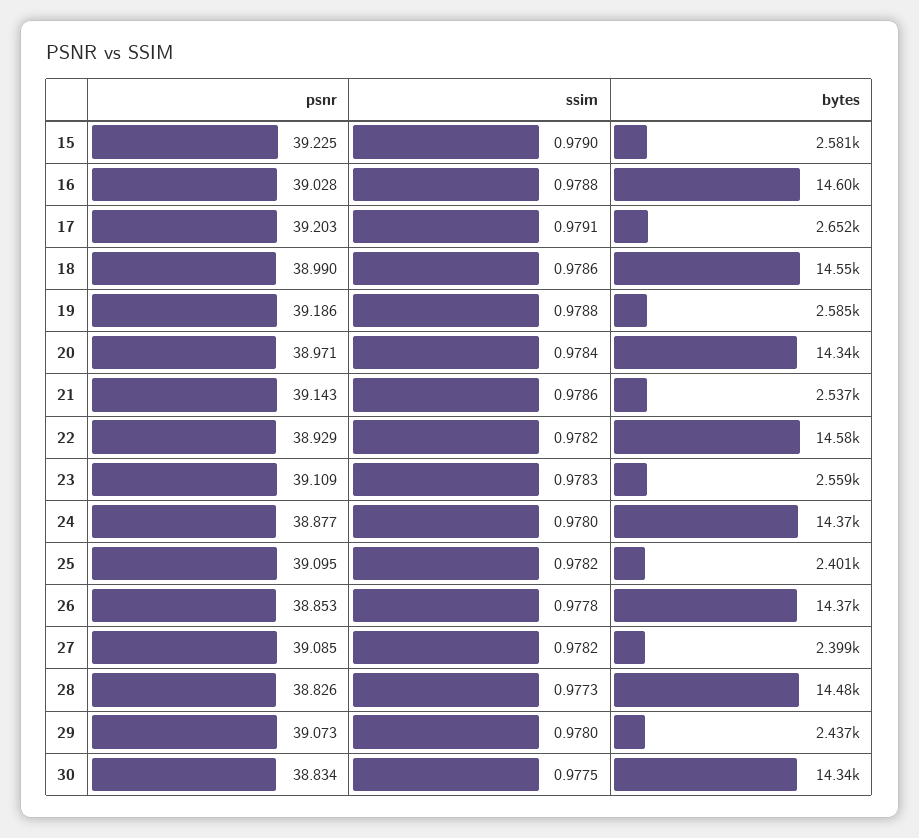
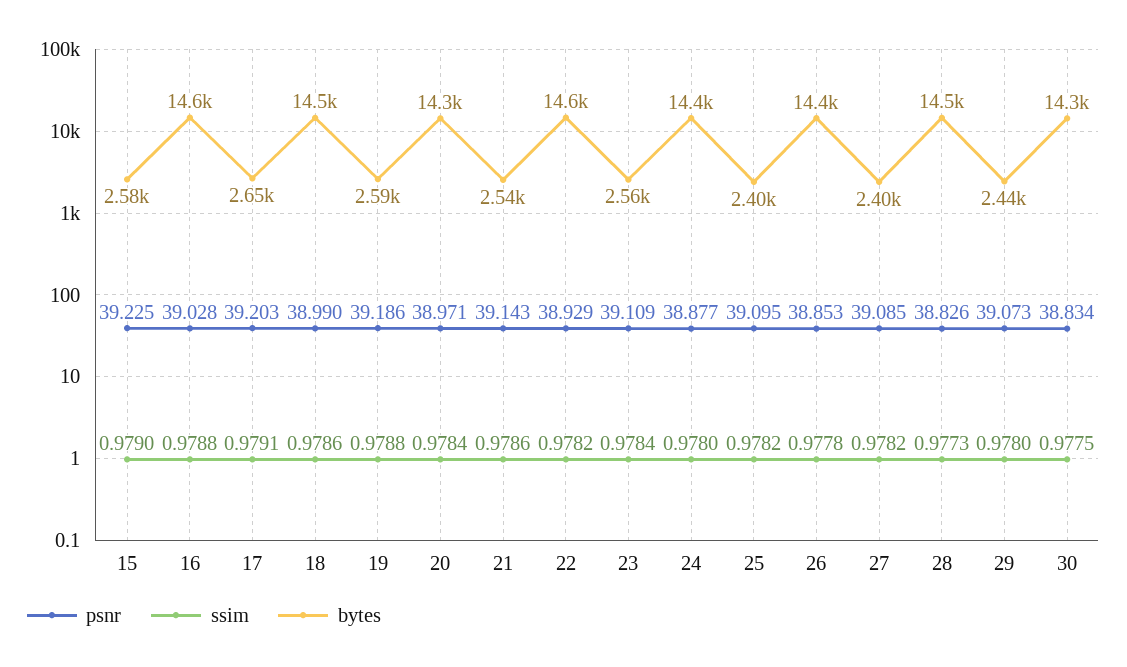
  {
    "psnr": {
      "15": 39.225,
      "16": 39.028,
      "17": 39.203,
      "18": 38.99,
      "19": 39.186,
      "20": 38.971,
      "21": 39.143,
      "22": 38.929,
      "23": 39.109,
      "24": 38.877,
      "25": 39.095,
      "26": 38.853,
      "27": 39.085,
      "28": 38.826,
      "29": 39.073,
      "30": 38.834
    },
    "ssim": {
      "15": 0.979,
      "16": 0.9788,
      "17": 0.9791,
      "18": 0.9786,
      "19": 0.9788,
      "20": 0.9784,
      "21": 0.9786,
      "22": 0.9782,
-     "23": 0.9783,
+     "23": 0.9784,
      "24": 0.978,
      "25": 0.9782,
      "26": 0.9778,
      "27": 0.9782,
      "28": 0.9773,
      "29": 0.978,
      "30": 0.9775
    },
    "bytes": {
      "15": 2581,
      "16": 14600,
      "17": 2652,
      "18": 14550,
      "19": 2585,
      "20": 14340,
      "21": 2537,
      "22": 14580,
      "23": 2559,
      "24": 14370,
      "25": 2401,
      "26": 14370,
      "27": 2399,
      "28": 14480,
      "29": 2437,
      "30": 14340
    }
  }

